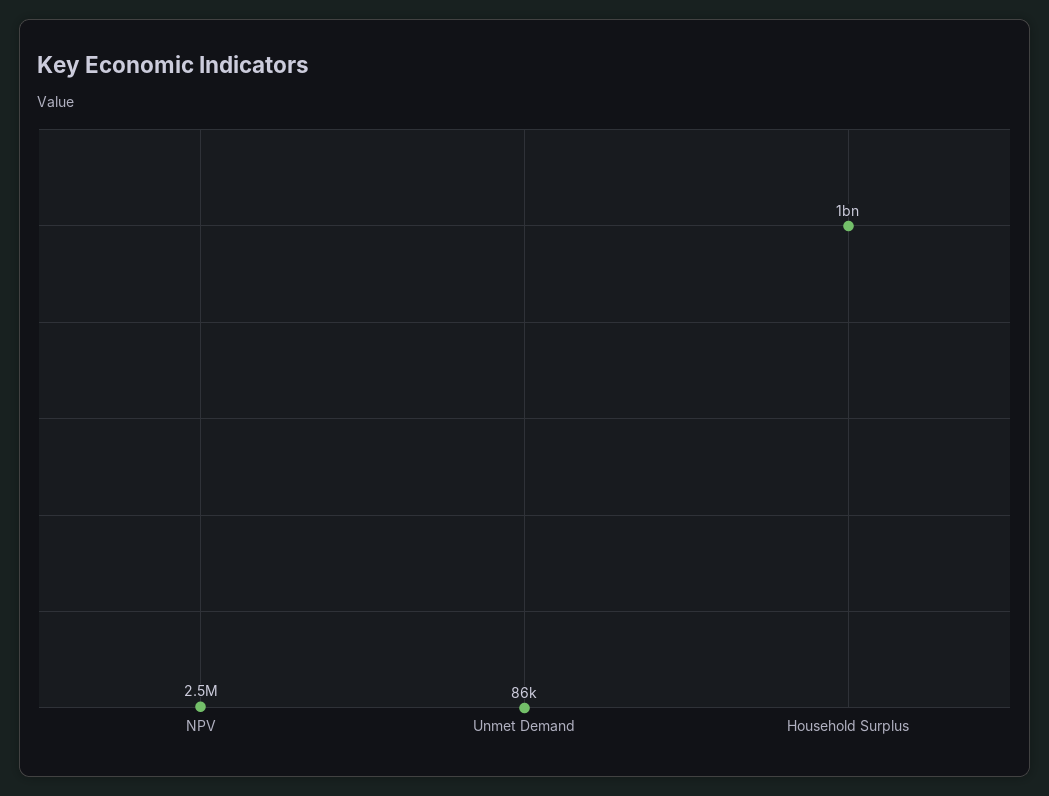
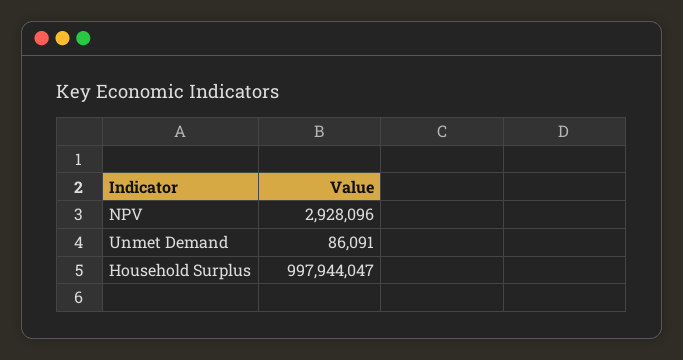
  {
-   "NPV": 2500000,
+   "NPV": 2928096,
    "Unmet Demand": 86091,
    "Household Surplus": 997944047
  }

